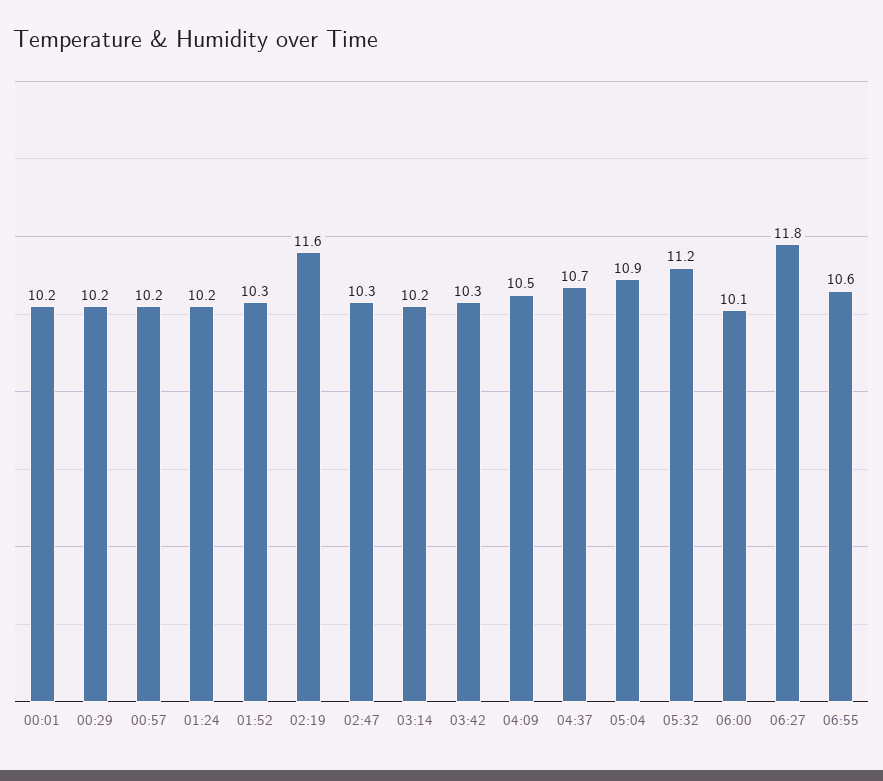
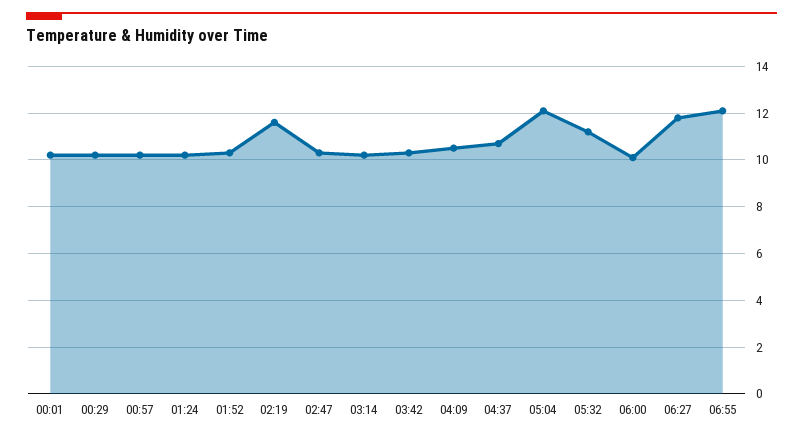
  {
    "00:01": 10.2,
    "00:29": 10.2,
    "00:57": 10.2,
    "01:24": 10.2,
    "01:52": 10.3,
    "02:19": 11.6,
    "02:47": 10.3,
    "03:14": 10.2,
    "03:42": 10.3,
    "04:09": 10.5,
    "04:37": 10.7,
-   "05:04": 10.9,
+   "05:04": 12,
    "05:32": 11.2,
    "06:00": 10.1,
    "06:27": 11.8,
-   "06:55": 10.6
+   "06:55": 12
  }

